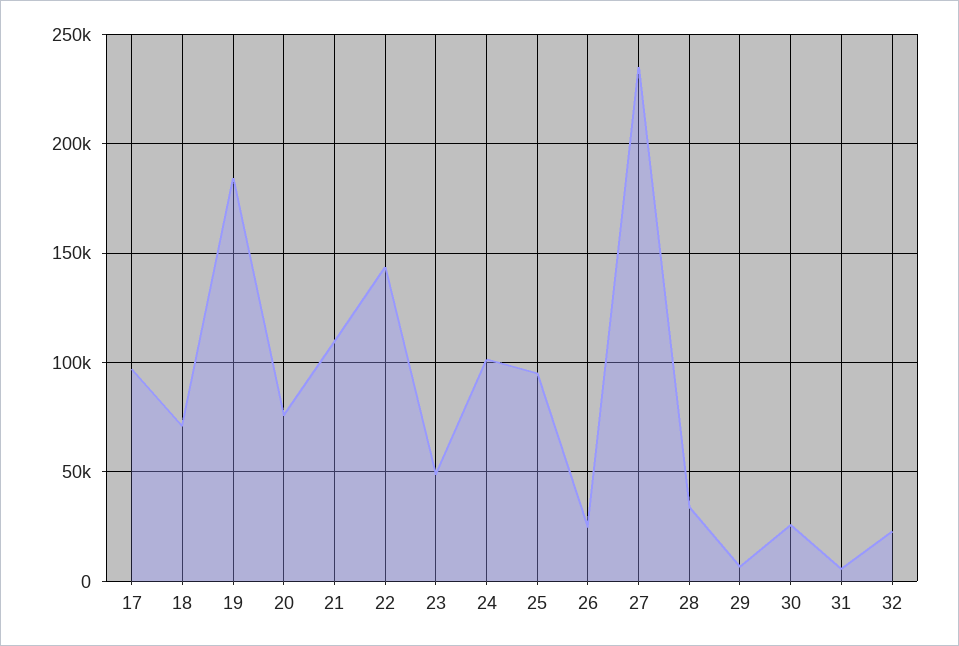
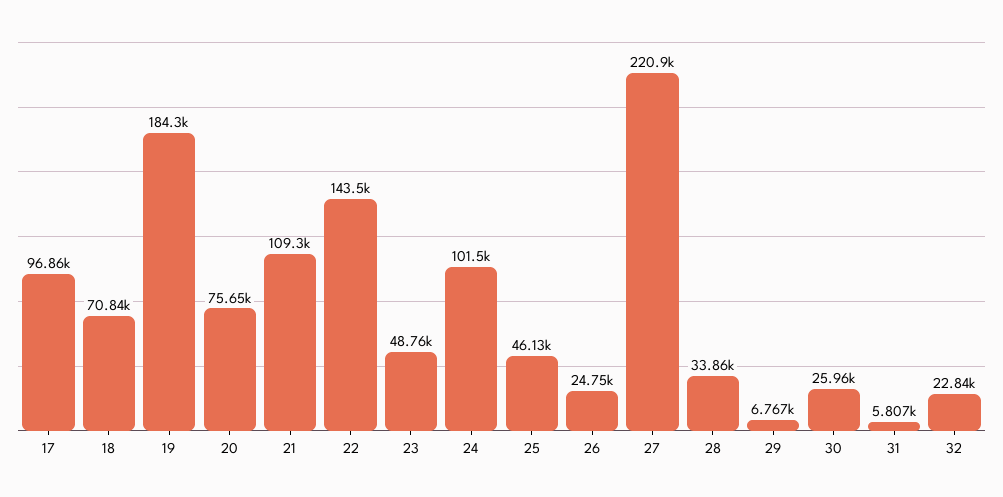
  {
    "17": 96860,
    "18": 70840,
    "19": 184300,
    "20": 75650,
    "21": 109300,
    "22": 143500,
    "23": 48760,
    "24": 101500,
-   "25": 95000,
+   "25": 46130,
    "26": 24750,
-   "27": 235000,
+   "27": 220900,
    "28": 33860,
    "29": 6767,
    "30": 25960,
    "31": 5807,
    "32": 22840
  }

